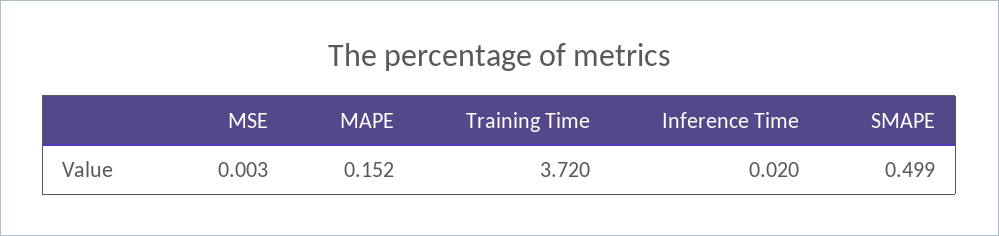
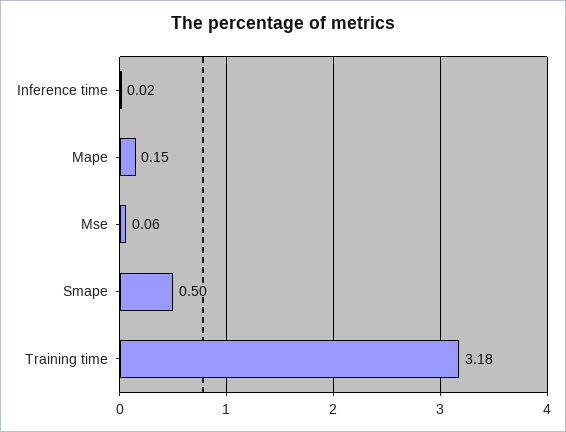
  {
-   "MSE": 0.003,
+   "MSE": 0.06,
    "MAPE": 0.152,
-   "Training Time": 3.72,
+   "Training Time": 3.18,
    "Inference Time": 0.02,
    "SMAPE": 0.499
  }

